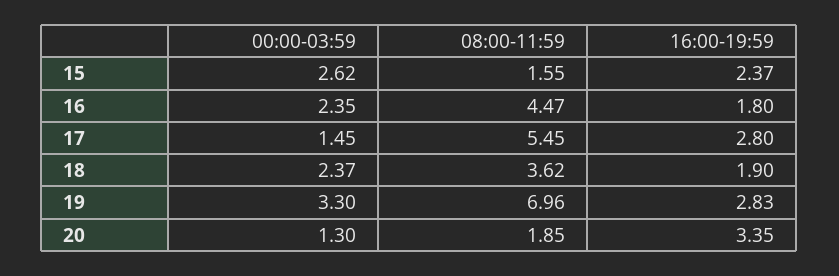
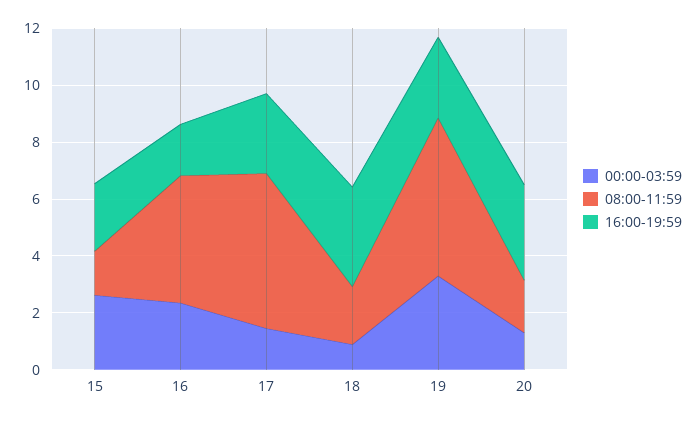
  {
    "00:00-03:59": {
      "15": 2.62,
      "16": 2.35,
      "17": 1.45,
-     "18": 2.37,
+     "18": 1,
      "19": 3.3,
      "20": 1.3
    },
    "08:00-11:59": {
      "15": 1.55,
      "16": 4.47,
      "17": 5.45,
-     "18": 3.62,
+     "18": 2,
-     "19": 6.96,
+     "19": 5.5,
      "20": 1.85
    },
    "16:00-19:59": {
      "15": 2.37,
      "16": 1.8,
      "17": 2.8,
-     "18": 1.9,
+     "18": 3.5,
      "19": 2.83,
      "20": 3.35
    }
  }

